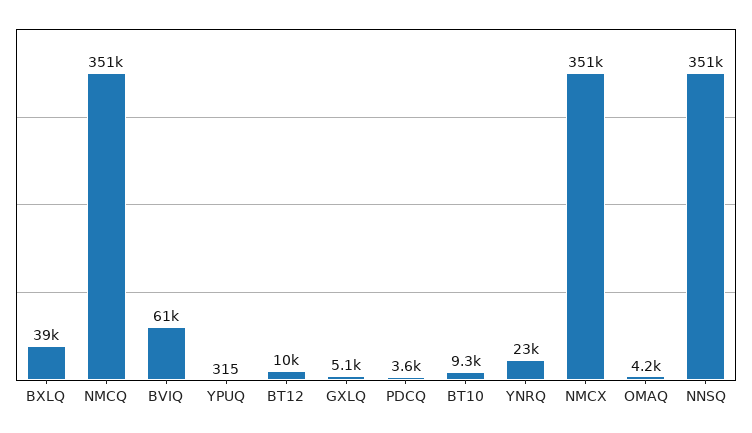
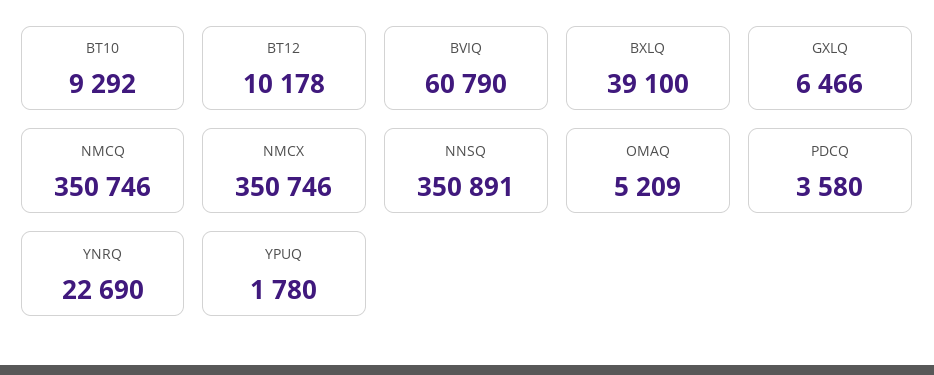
  {
    "BXLQ": 39100,
    "NMCQ": 350746,
    "BVIQ": 60790,
-   "YPUQ": 315,
+   "YPUQ": 1780,
    "BT12": 10178,
-   "GXLQ": 5100,
+   "GXLQ": 6466,
    "PDCQ": 3580,
    "BT10": 9292,
    "YNRQ": 22690,
    "NMCX": 350746,
-   "OMAQ": 4200,
+   "OMAQ": 5209,
    "NNSQ": 350891
  }

